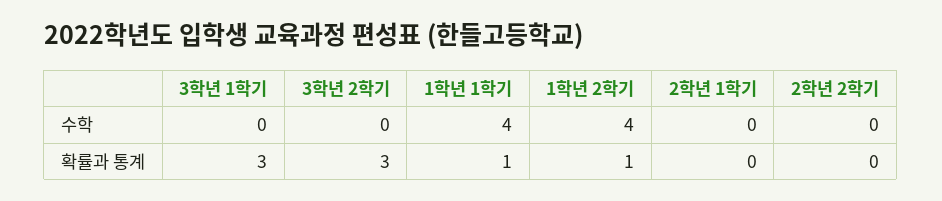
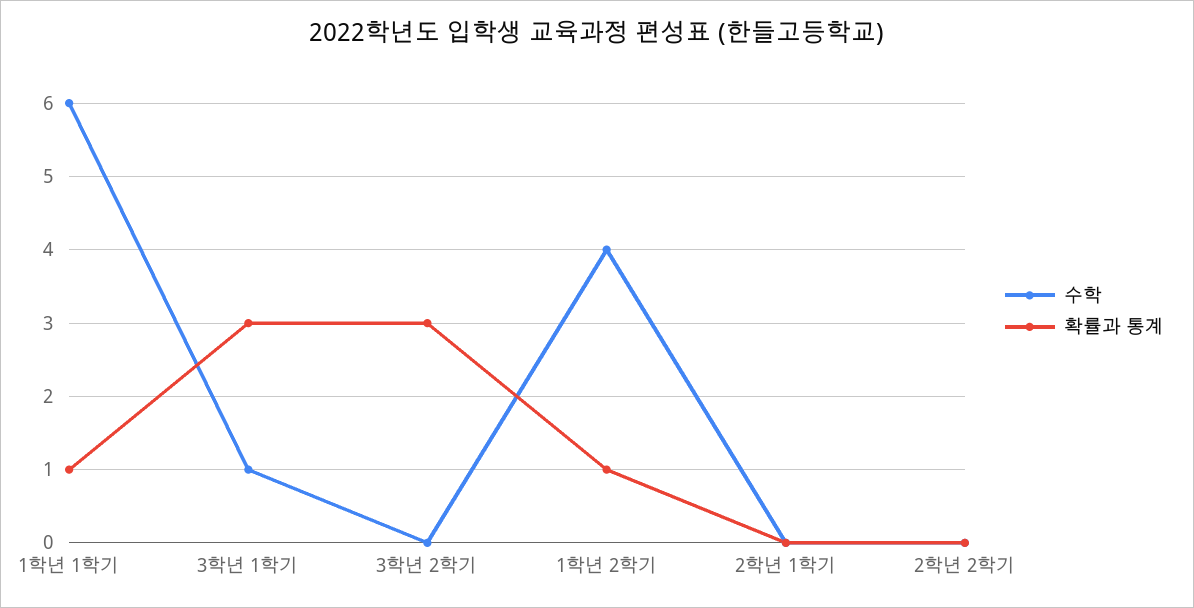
  {
    "수학": {
-     "3학년 1학기": 0,
+     "3학년 1학기": 1,
      "3학년 2학기": 0,
-     "1학년 1학기": 4,
+     "1학년 1학기": 6,
      "1학년 2학기": 4,
      "2학년 1학기": 0,
      "2학년 2학기": 0
    },
    "확률과 통계": {
      "3학년 1학기": 3,
      "3학년 2학기": 3,
      "1학년 1학기": 1,
      "1학년 2학기": 1,
      "2학년 1학기": 0,
      "2학년 2학기": 0
    }
  }

